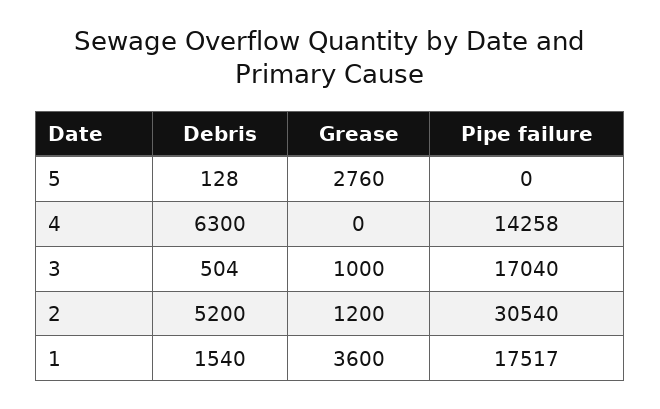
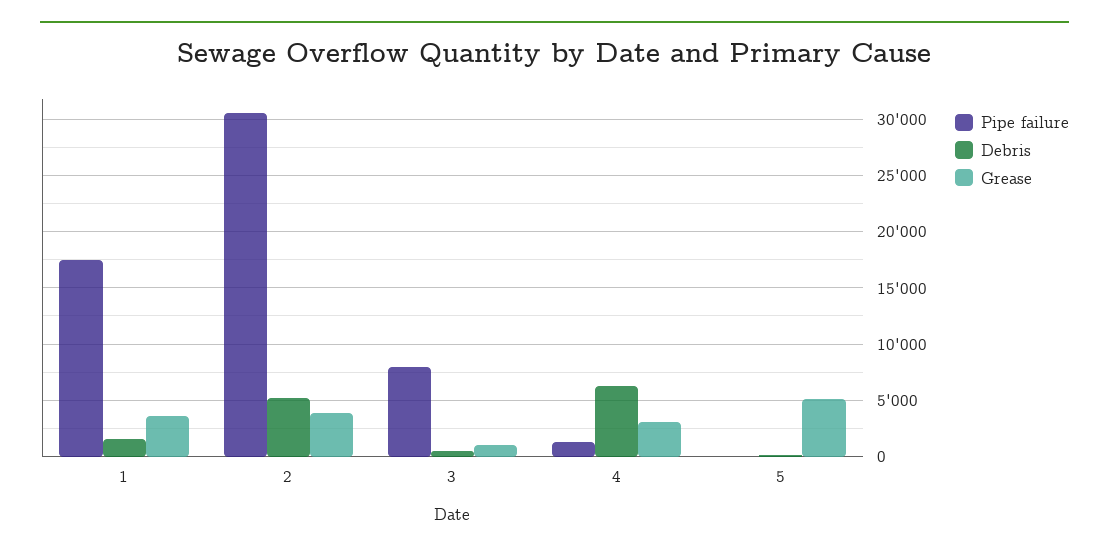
  {
    "Debris": {
      "5": 128,
      "4": 6300,
      "3": 504,
      "2": 5200,
      "1": 1540
    },
    "Grease": {
-     "5": 2760,
+     "5": 5000,
-     "4": 0,
+     "4": 3000,
      "3": 1000,
-     "2": 1200,
+     "2": 4000,
      "1": 3600
    },
    "Pipe failure": {
      "5": 0,
-     "4": 14258,
+     "4": 1000,
-     "3": 17040,
+     "3": 8000,
      "2": 30540,
      "1": 17517
    }
  }

